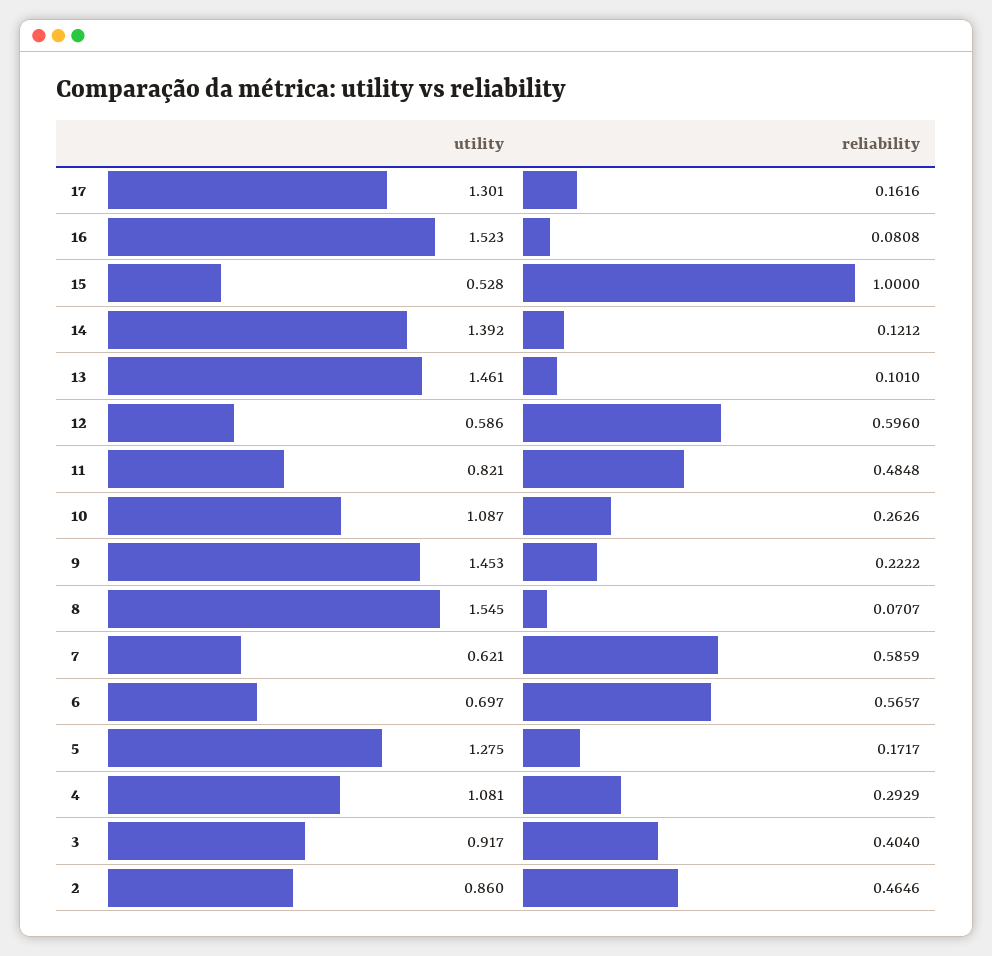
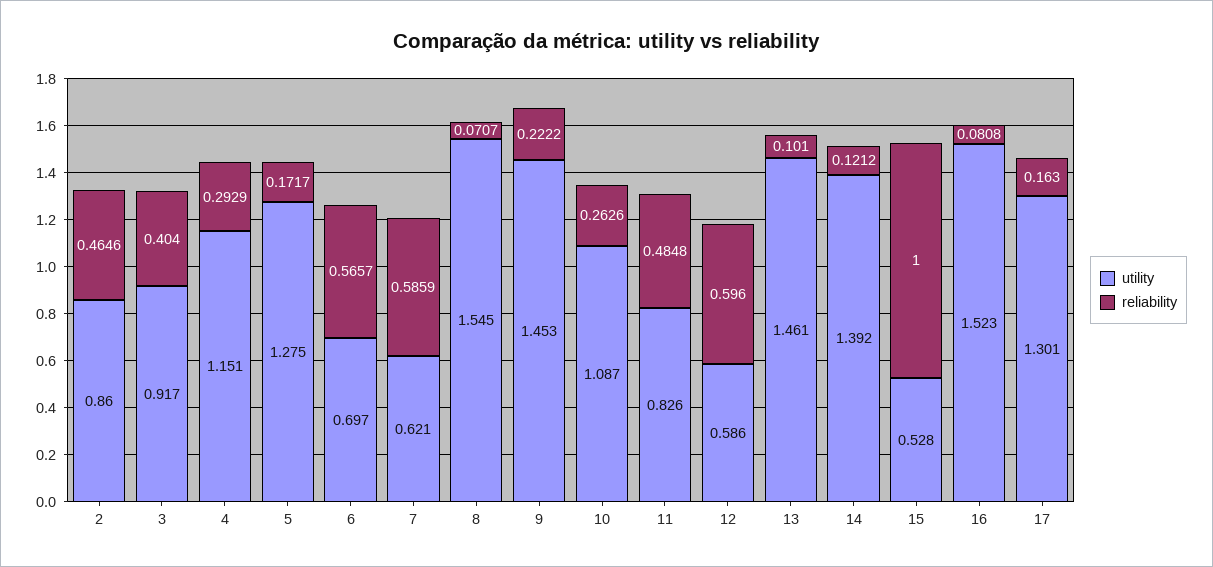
  {
    "utility": {
      "17": 1.301,
      "16": 1.523,
      "15": 0.528,
      "14": 1.392,
      "13": 1.461,
      "12": 0.586,
-     "11": 0.821,
+     "11": 0.826,
      "10": 1.087,
      "9": 1.453,
      "8": 1.545,
      "7": 0.621,
      "6": 0.697,
      "5": 1.275,
-     "4": 1.081,
+     "4": 1.151,
      "3": 0.917,
      "2": 0.86
    },
    "reliability": {
-     "17": 0.1616,
+     "17": 0.163,
      "16": 0.0808,
      "15": 1,
      "14": 0.1212,
      "13": 0.101,
      "12": 0.596,
      "11": 0.4848,
      "10": 0.2626,
      "9": 0.2222,
      "8": 0.0707,
      "7": 0.5859,
      "6": 0.5657,
      "5": 0.1717,
      "4": 0.2929,
      "3": 0.404,
      "2": 0.4646
    }
  }

